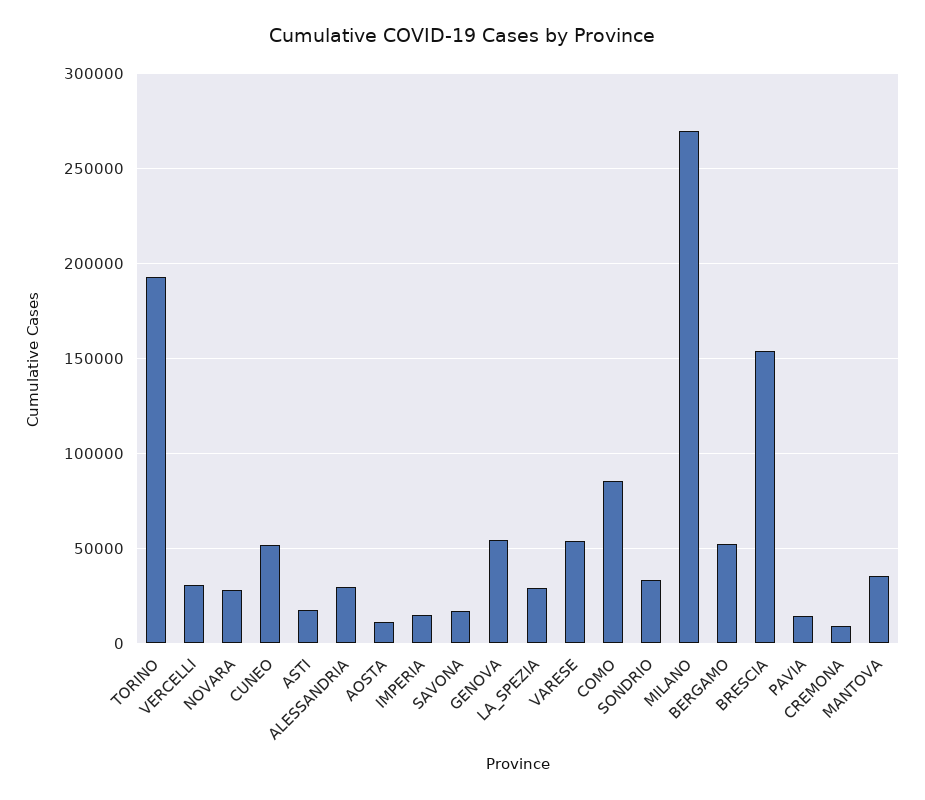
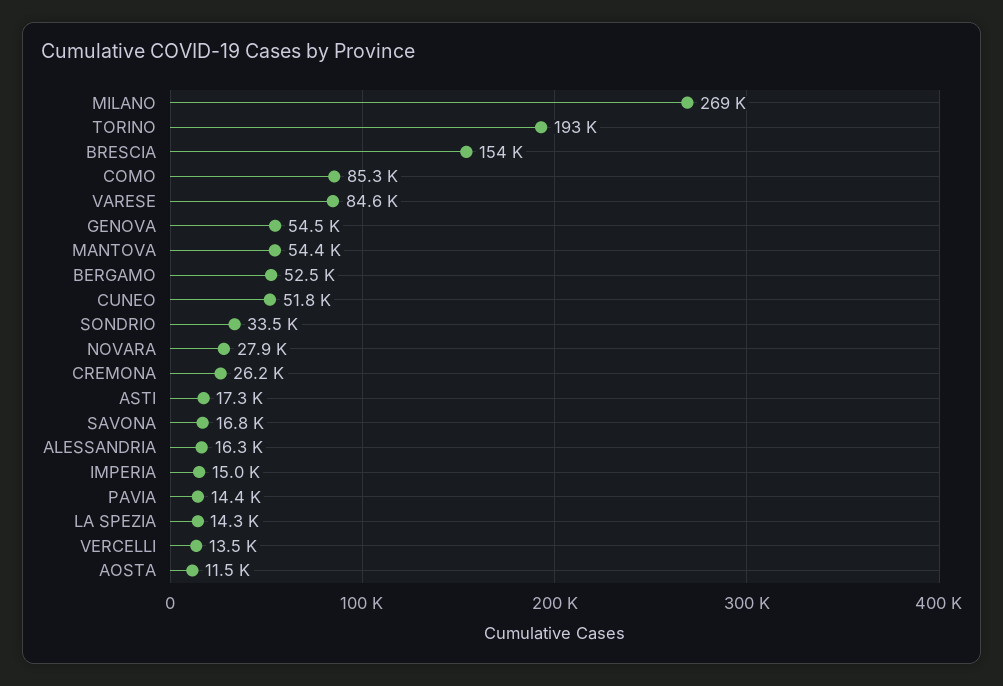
  {
    "TORINO": 193000,
-   "VERCELLI": 30000,
+   "VERCELLI": 13500,
    "NOVARA": 27900,
    "CUNEO": 51800,
    "ASTI": 17300,
-   "ALESSANDRIA": 30000,
+   "ALESSANDRIA": 16300,
    "AOSTA": 11500,
    "IMPERIA": 15000,
    "SAVONA": 16800,
    "GENOVA": 54500,
-   "LA_SPEZIA": 30000,
+   "LA_SPEZIA": 14300,
-   "VARESE": 55000,
+   "VARESE": 84600,
    "COMO": 85300,
    "SONDRIO": 33500,
    "MILANO": 269000,
    "BERGAMO": 52500,
    "BRESCIA": 154000,
    "PAVIA": 14400,
-   "CREMONA": 10000,
+   "CREMONA": 26200,
-   "MANTOVA": 35000
+   "MANTOVA": 54400
  }

